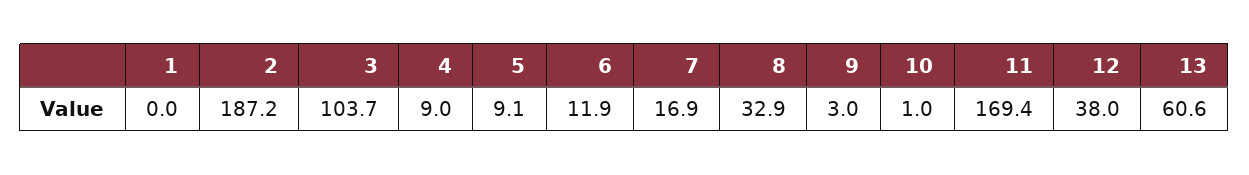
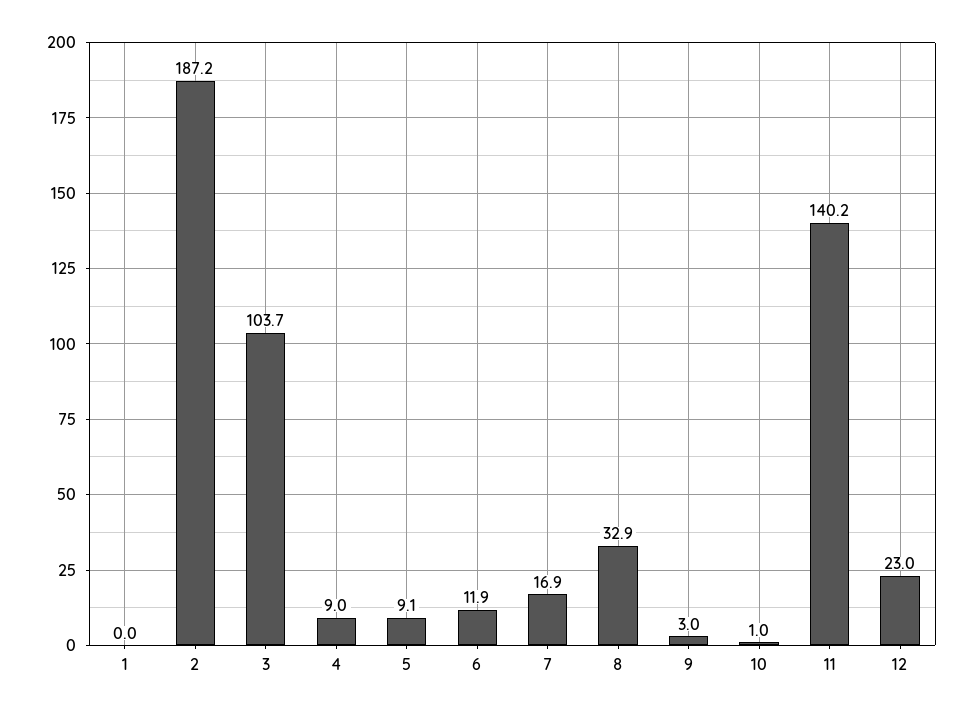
  {
    "1": 0,
    "2": 187.2,
    "3": 103.7,
    "4": 9,
    "5": 9.1,
    "6": 11.9,
    "7": 16.9,
    "8": 32.9,
    "9": 3,
    "10": 1,
-   "11": 169.4,
+   "11": 140.2,
-   "12": 38,
+   "12": 23
-   "13": 60.6
  }

